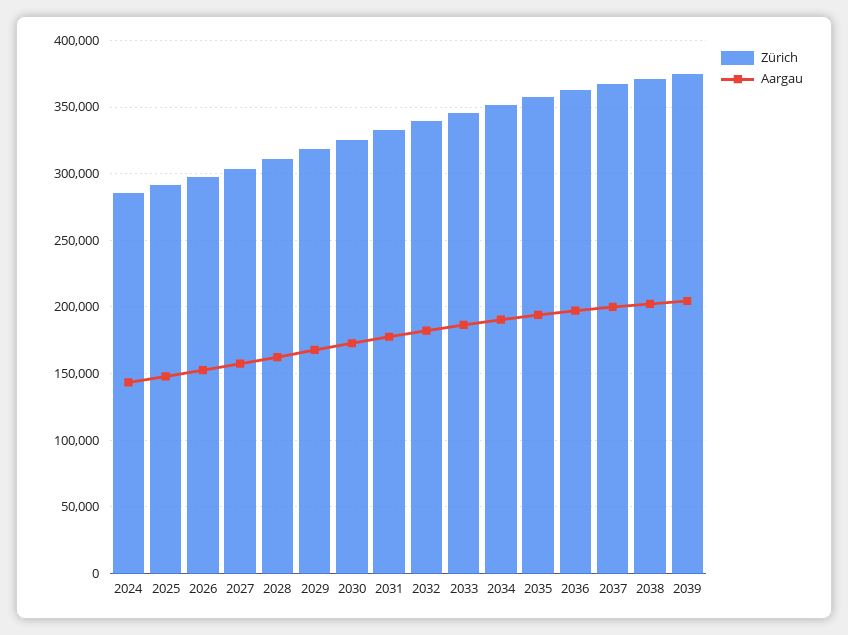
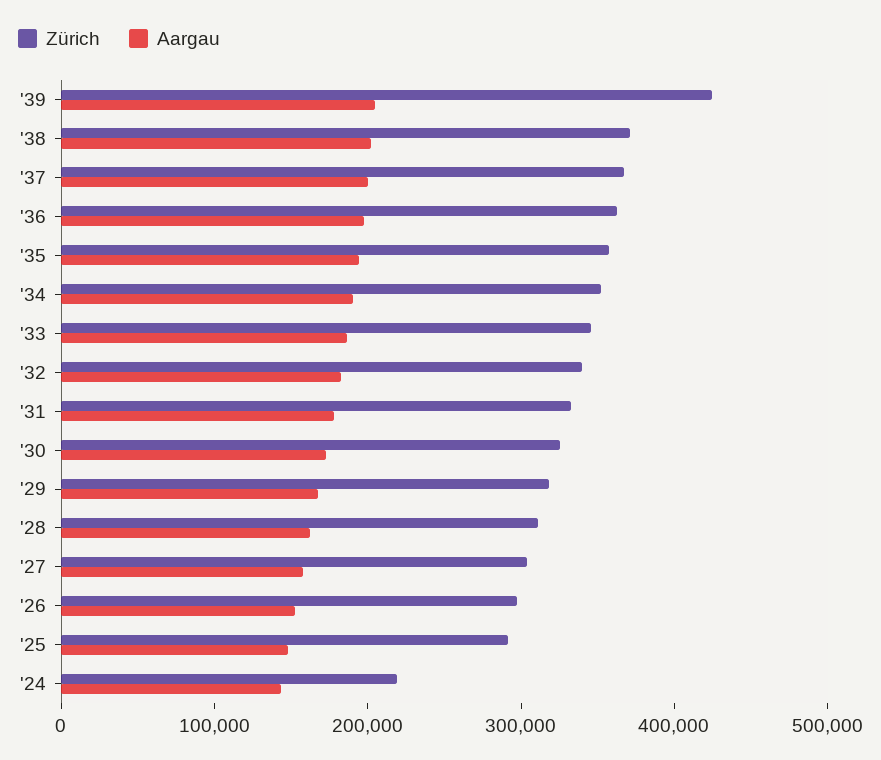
  {
    "Zürich": {
-     "2024": 285000,
+     "2024": 220000,
      "2025": 290000,
      "2026": 295000,
      "2027": 305000,
      "2028": 310000,
      "2029": 320000,
      "2030": 325000,
      "2031": 335000,
      "2032": 340000,
      "2033": 345000,
      "2034": 350000,
      "2035": 355000,
      "2036": 365000,
      "2037": 365000,
      "2038": 370000,
-     "2039": 375000
+     "2039": 420000
    },
    "Aargau": {
      "2024": 145000,
      "2025": 150000,
      "2026": 155000,
      "2027": 155000,
      "2028": 160000,
      "2029": 170000,
      "2030": 175000,
      "2031": 180000,
      "2032": 180000,
      "2033": 185000,
      "2034": 190000,
      "2035": 195000,
      "2036": 195000,
      "2037": 200000,
      "2038": 200000,
      "2039": 205000
    }
  }

